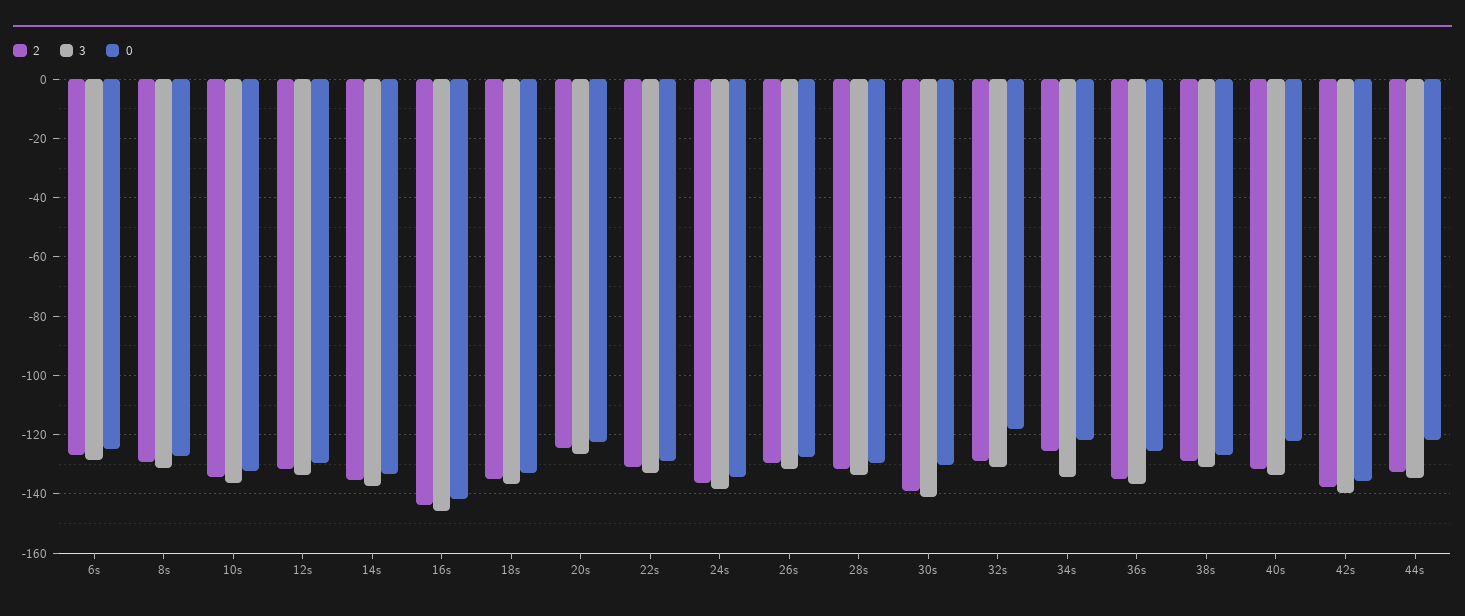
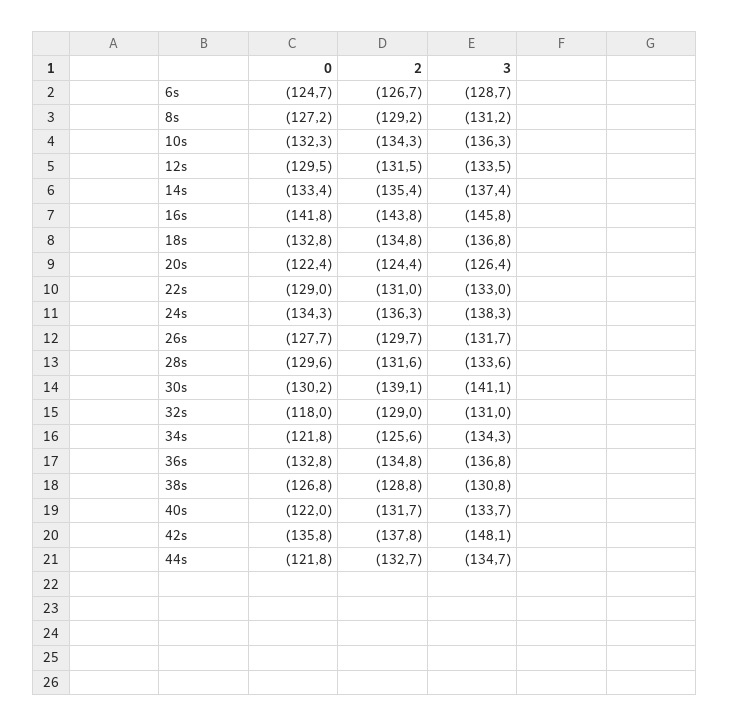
  {
    "2": {
      "6s": -126.7,
      "8s": -129.2,
      "10s": -134.3,
      "12s": -131.5,
      "14s": -135.4,
      "16s": -143.8,
      "18s": -134.8,
      "20s": -124.4,
      "22s": -131,
      "24s": -136.3,
      "26s": -129.7,
      "28s": -131.6,
      "30s": -139.1,
      "32s": -129,
      "34s": -125.6,
      "36s": -134.8,
      "38s": -128.8,
      "40s": -131.7,
      "42s": -137.8,
      "44s": -132.7
    },
    "3": {
      "6s": -128.7,
      "8s": -131.2,
      "10s": -136.3,
      "12s": -133.5,
      "14s": -137.4,
      "16s": -145.8,
      "18s": -136.8,
      "20s": -126.4,
      "22s": -133,
      "24s": -138.3,
      "26s": -131.7,
      "28s": -133.6,
      "30s": -141.1,
      "32s": -131,
      "34s": -134.3,
      "36s": -136.8,
      "38s": -130.8,
      "40s": -133.7,
-     "42s": -140,
+     "42s": -148.1,
      "44s": -134.7
    },
    "0": {
      "6s": -124.7,
      "8s": -127.2,
      "10s": -132.3,
      "12s": -129.5,
      "14s": -133.4,
      "16s": -141.8,
      "18s": -132.8,
      "20s": -122.4,
      "22s": -129,
      "24s": -134.3,
      "26s": -127.7,
      "28s": -129.6,
      "30s": -130.2,
      "32s": -118,
      "34s": -121.8,
-     "36s": -125,
+     "36s": -132.8,
      "38s": -126.8,
      "40s": -122,
      "42s": -135.8,
      "44s": -121.8
    }
  }

